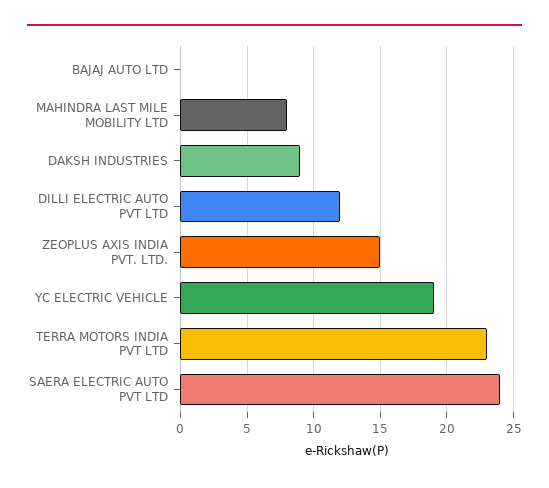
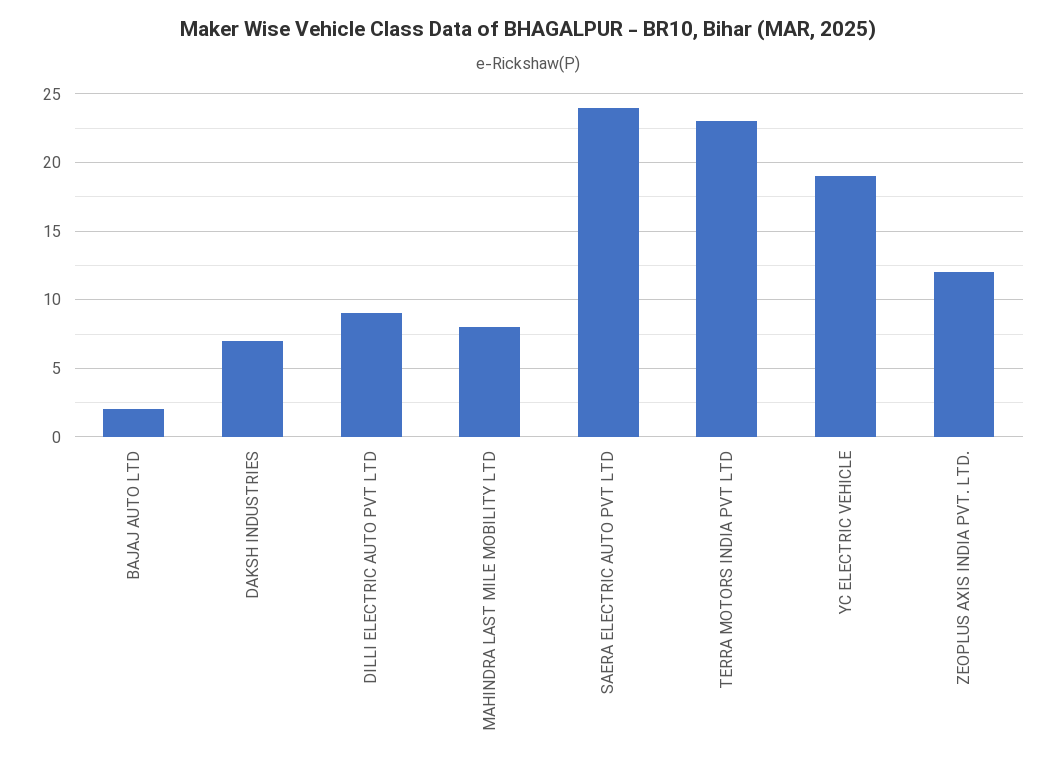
  {
-   "BAJAJ AUTO LTD": 0,
+   "BAJAJ AUTO LTD": 2,
    "MAHINDRA LAST MILE MOBILITY LTD": 8,
-   "DAKSH INDUSTRIES": 9,
+   "DAKSH INDUSTRIES": 7,
-   "DILLI ELECTRIC AUTO PVT LTD": 12,
+   "DILLI ELECTRIC AUTO PVT LTD": 9,
-   "ZEOPLUS AXIS INDIA PVT. LTD.": 15,
+   "ZEOPLUS AXIS INDIA PVT. LTD.": 12,
    "YC ELECTRIC VEHICLE": 19,
    "TERRA MOTORS INDIA PVT LTD": 23,
    "SAERA ELECTRIC AUTO PVT LTD": 24
  }

